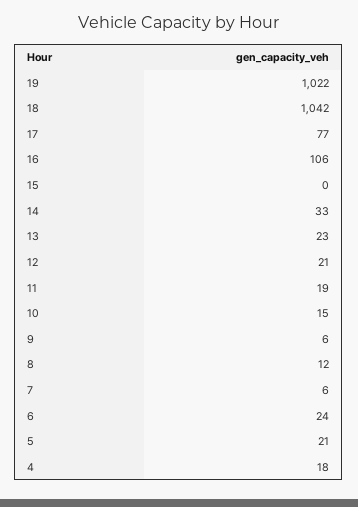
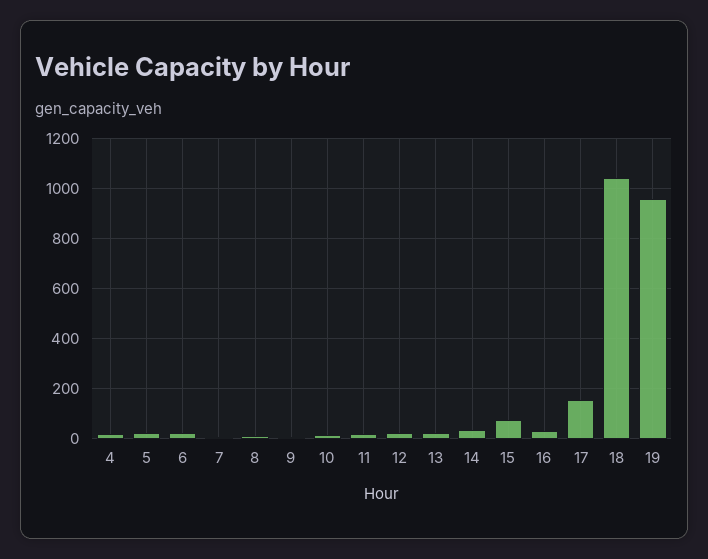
  {
-   "19": 1022,
+   "19": 950,
    "18": 1042,
-   "17": 77,
+   "17": 150,
-   "16": 106,
+   "16": 25,
-   "15": 0,
+   "15": 75,
    "14": 33,
    "13": 23,
    "12": 21,
    "11": 19,
    "10": 15,
    "9": 6,
    "8": 12,
    "7": 6,
    "6": 24,
    "5": 21,
    "4": 18
  }

